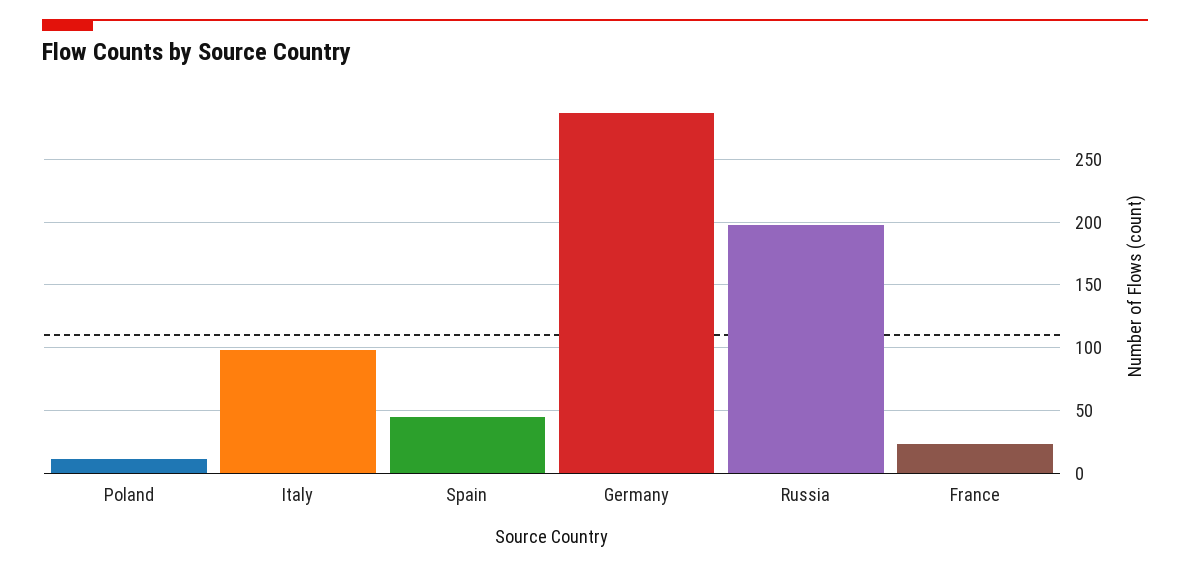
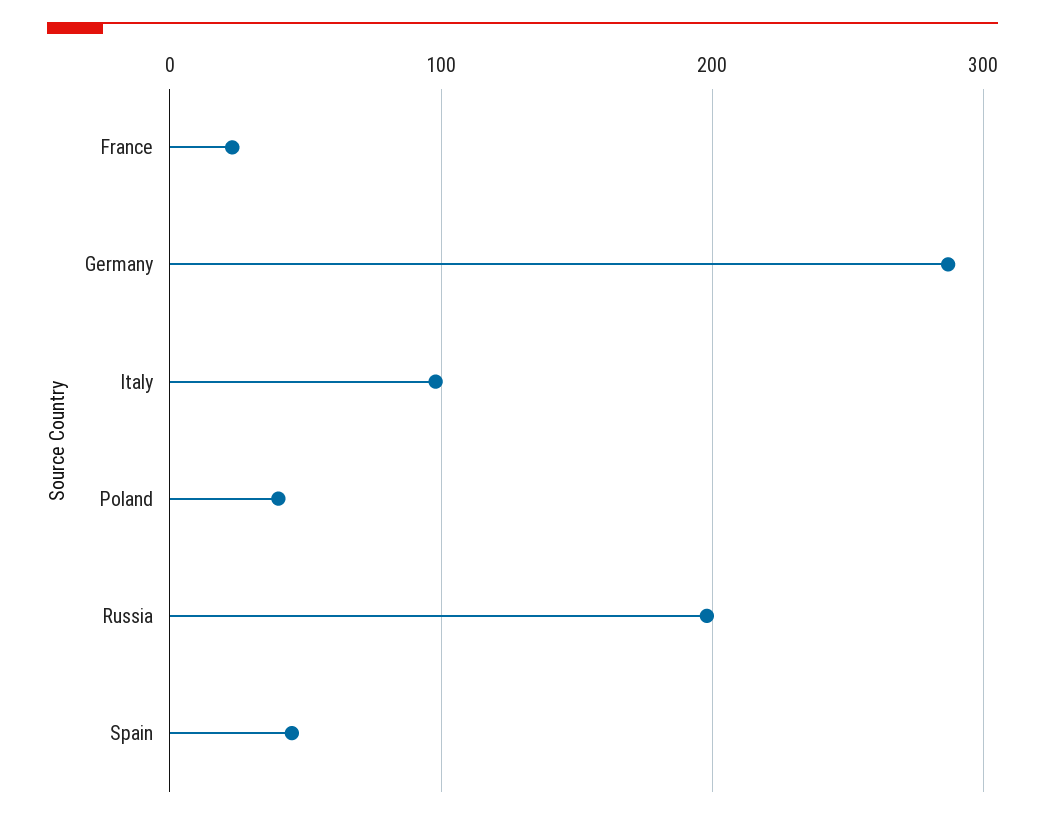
  {
-   "Poland": 10,
+   "Poland": 40,
    "Italy": 100,
    "Spain": 45,
    "Germany": 285,
    "Russia": 200,
    "France": 25
  }

